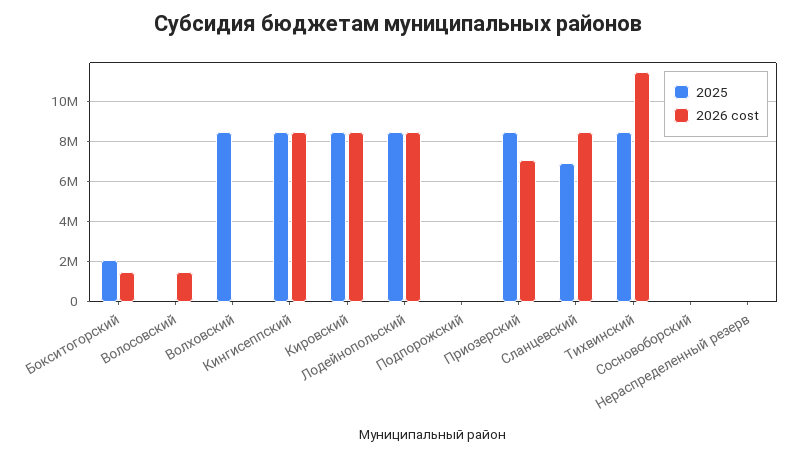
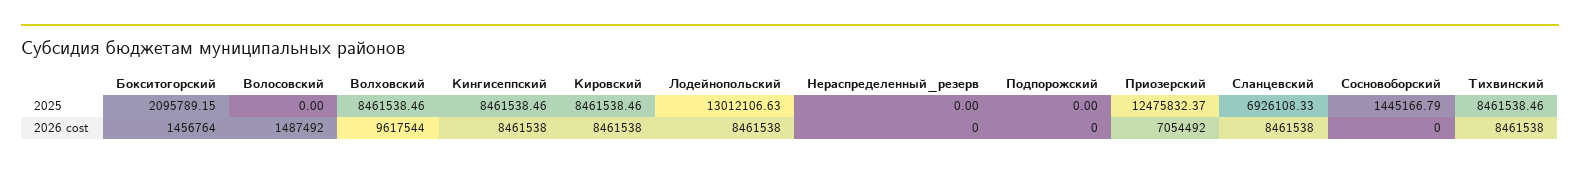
  {
    "2025": {
      "Бокситогорский": 2095789.15,
      "Волосовский": 0,
      "Волховский": 8461538.46,
      "Кингисеппский": 8461538.46,
      "Кировский": 8461538.46,
-     "Лодейнопольский": 8500000,
+     "Лодейнопольский": 13012106.63,
      "Подпорожский": 0,
-     "Приозерский": 8500000,
+     "Приозерский": 12475832.37,
      "Сланцевский": 6926108.33,
      "Тихвинский": 8461538.46,
-     "Сосновоборский": 0,
+     "Сосновоборский": 1445166.79,
      "Нераспределенный резерв": 0
    },
    "2026 cost": {
      "Бокситогорский": 1456764,
      "Волосовский": 1487492,
-     "Волховский": 0,
+     "Волховский": 9617544,
      "Кингисеппский": 8461538,
      "Кировский": 8461538,
      "Лодейнопольский": 8461538,
      "Подпорожский": 0,
      "Приозерский": 7054492,
      "Сланцевский": 8461538,
-     "Тихвинский": 11500000,
+     "Тихвинский": 8461538,
      "Сосновоборский": 0,
      "Нераспределенный резерв": 0
    }
  }

